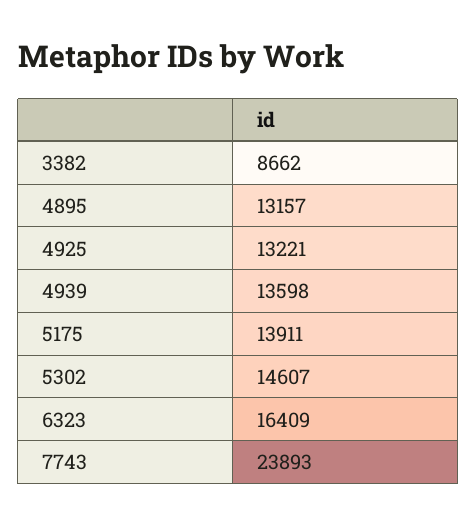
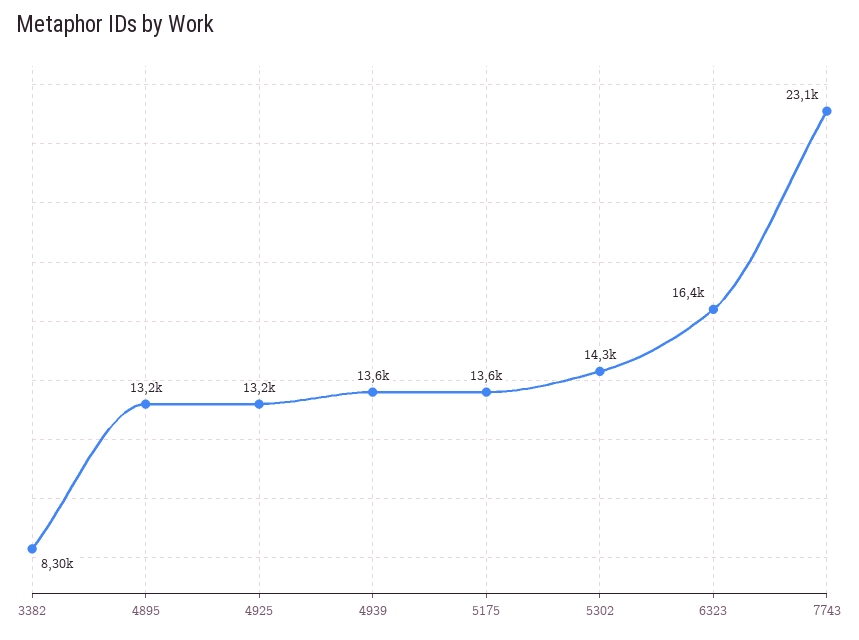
  {
-   "3382": 8662,
+   "3382": 8300,
    "4895": 13157,
    "4925": 13221,
    "4939": 13598,
-   "5175": 13911,
+   "5175": 13600,
-   "5302": 14607,
+   "5302": 14300,
    "6323": 16409,
-   "7743": 23893
+   "7743": 23100
  }

